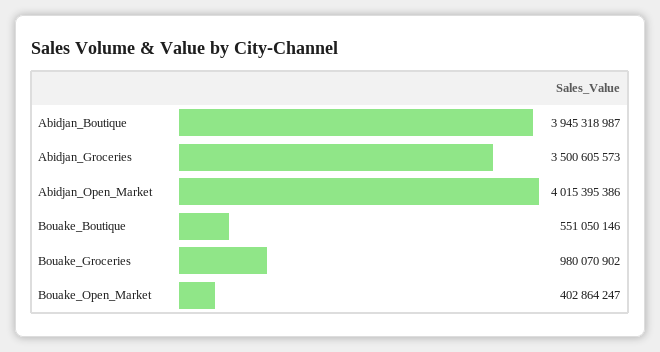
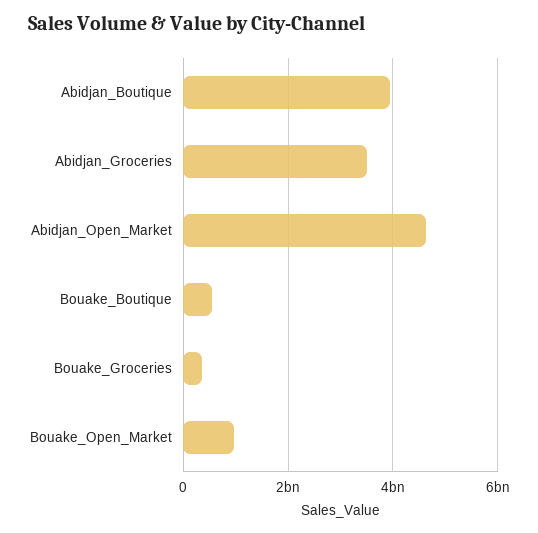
  {
    "Abidjan_Boutique": 3945318987,
    "Abidjan_Groceries": 3500605573,
-   "Abidjan_Open_Market": 4015395386,
+   "Abidjan_Open_Market": 4600000000,
    "Bouake_Boutique": 551050146,
-   "Bouake_Groceries": 980070902,
+   "Bouake_Groceries": 400000000,
-   "Bouake_Open_Market": 402864247
+   "Bouake_Open_Market": 1000000000
  }

